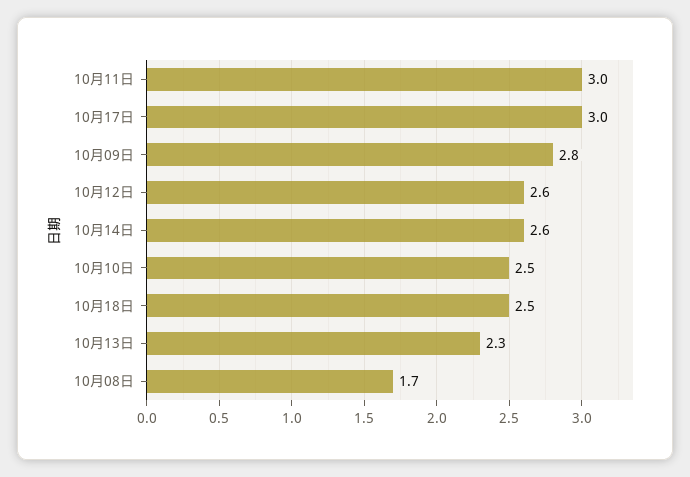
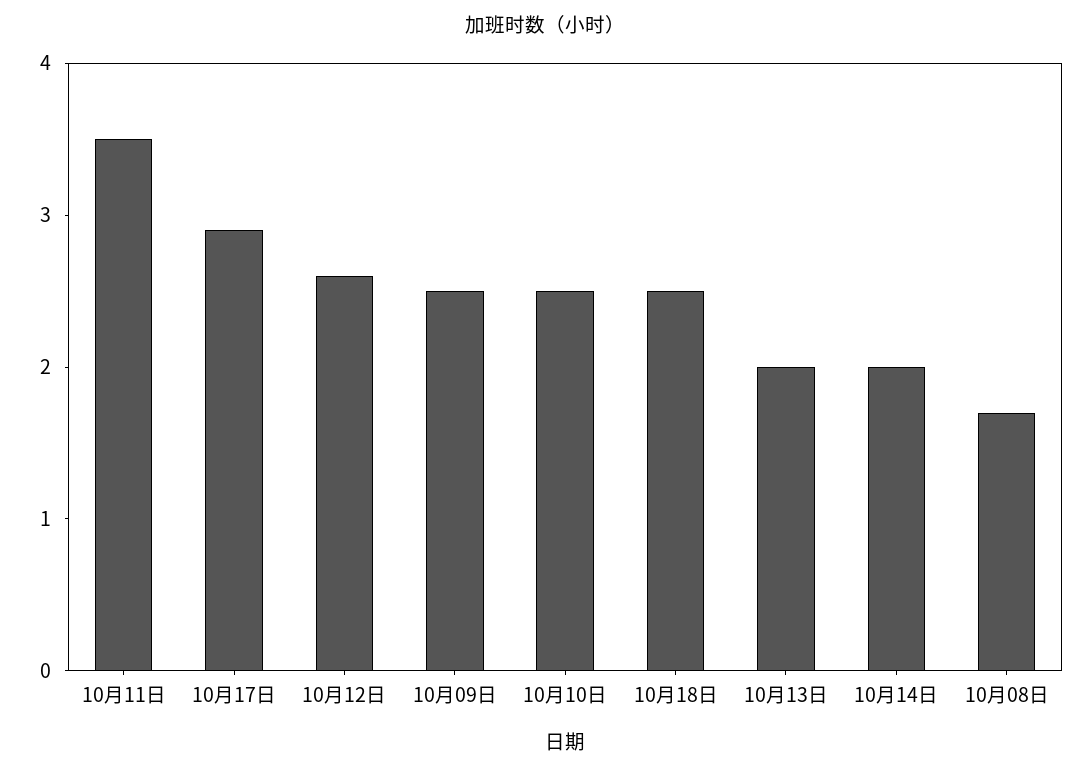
  {
-   "10月11日": 3,
+   "10月11日": 3.5,
-   "10月17日": 3,
+   "10月17日": 2.9,
-   "10月09日": 2.8,
+   "10月09日": 2.5,
    "10月12日": 2.6,
-   "10月14日": 2.6,
+   "10月14日": 2,
    "10月10日": 2.5,
    "10月18日": 2.5,
-   "10月13日": 2.3,
+   "10月13日": 2,
    "10月08日": 1.7
  }

